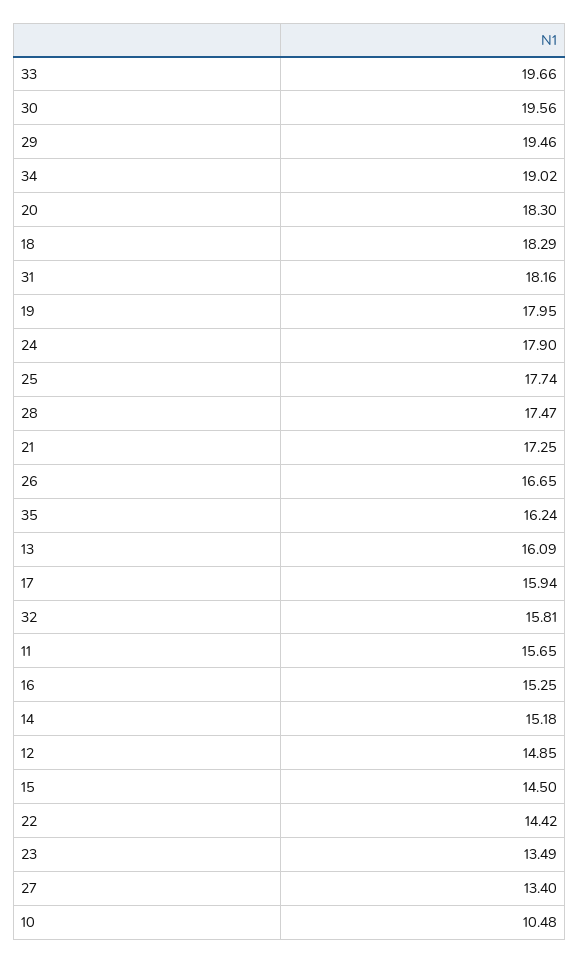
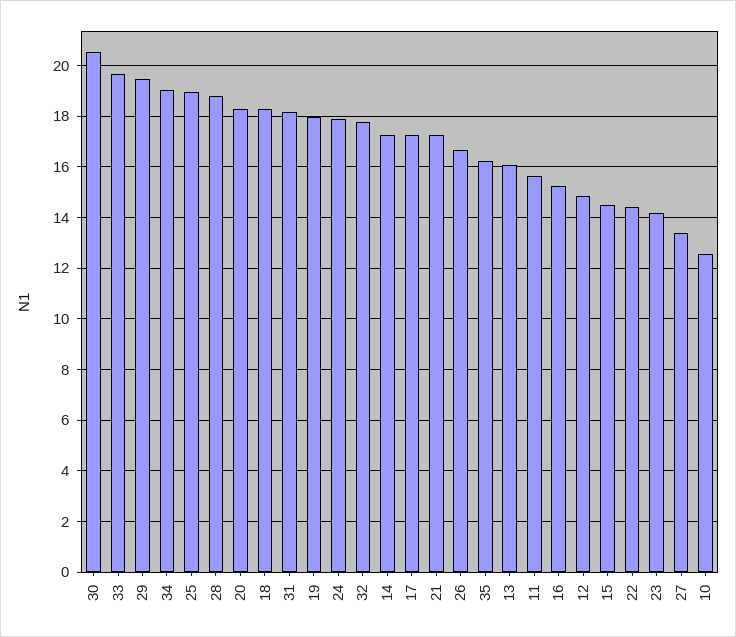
  {
    "33": 19.66,
-   "30": 19.56,
+   "30": 20.5,
    "29": 19.46,
    "34": 19.02,
    "20": 18.3,
    "18": 18.29,
    "31": 18.16,
    "19": 17.95,
    "24": 17.9,
-   "25": 17.74,
+   "25": 19,
-   "28": 17.47,
+   "28": 18.75,
    "21": 17.25,
    "26": 16.65,
    "35": 16.24,
    "13": 16.09,
-   "17": 15.94,
+   "17": 17.25,
-   "32": 15.81,
+   "32": 17.75,
    "11": 15.65,
    "16": 15.25,
-   "14": 15.18,
+   "14": 17.25,
    "12": 14.85,
    "15": 14.5,
    "22": 14.42,
-   "23": 13.49,
+   "23": 14.25,
    "27": 13.4,
-   "10": 10.48
+   "10": 12.5
  }

